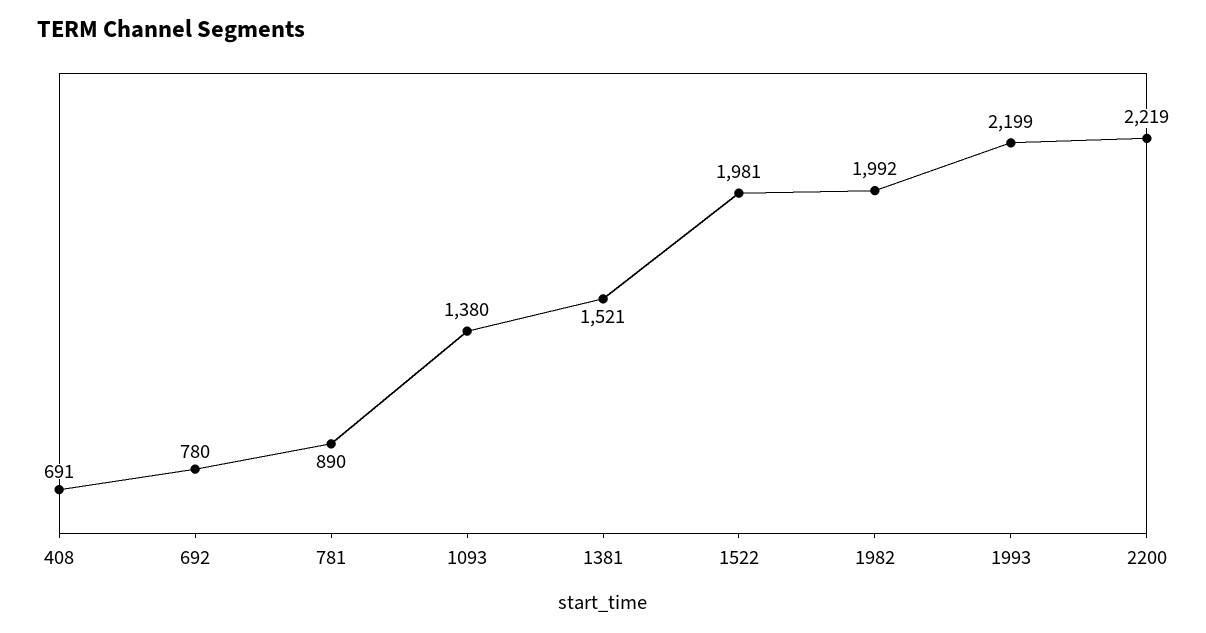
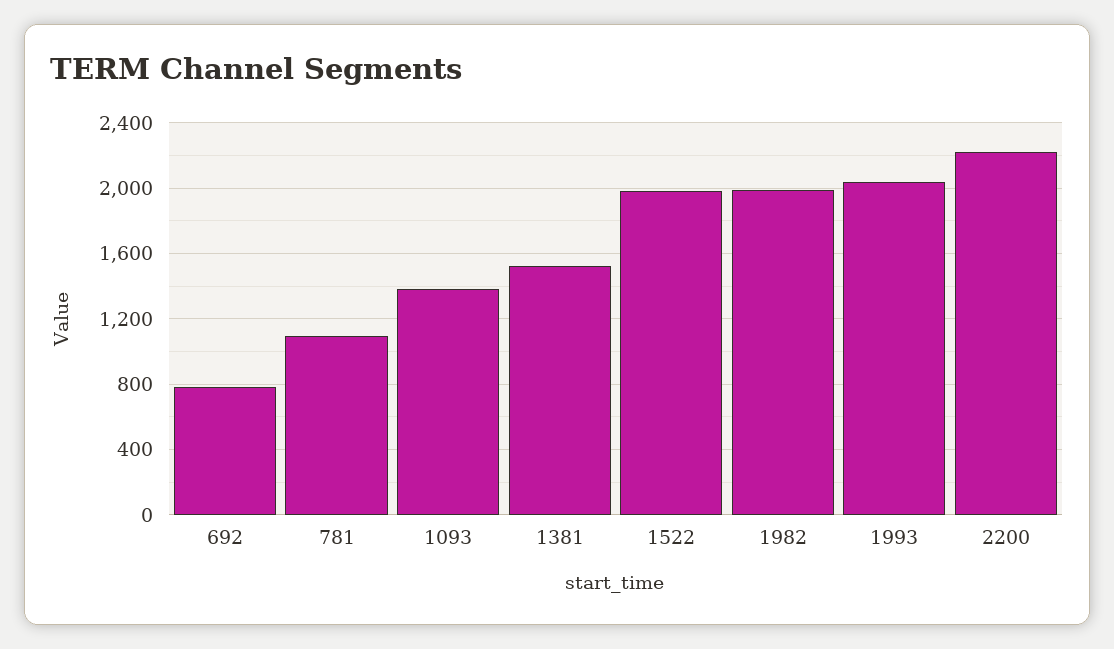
  {
-   "408": 691,
    "692": 780,
-   "781": 890,
+   "781": 1100,
    "1093": 1380,
    "1381": 1521,
    "1522": 1981,
    "1982": 1992,
-   "1993": 2199,
+   "1993": 2050,
    "2200": 2219
  }

